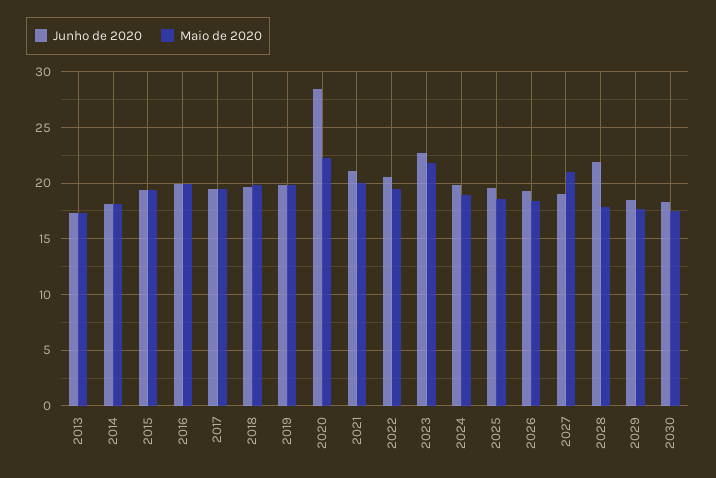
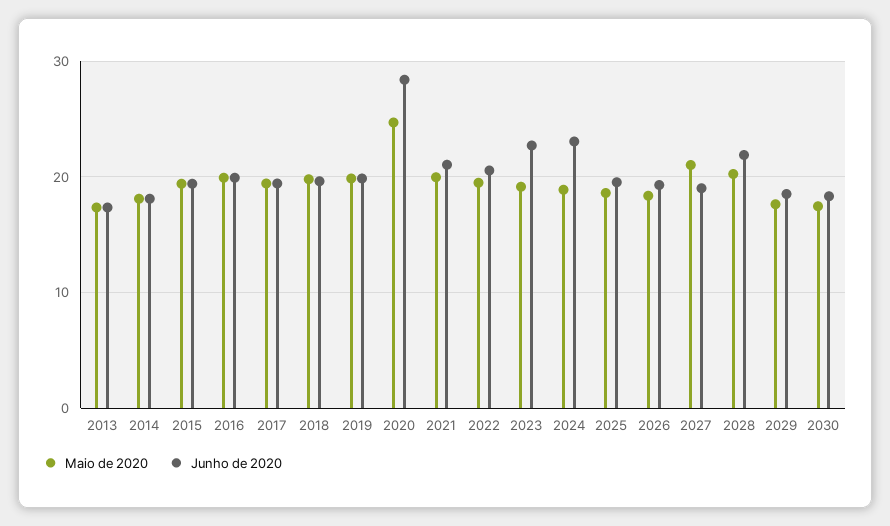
  {
    "Junho de 2020": {
      "2013": 17,
      "2014": 18,
      "2015": 19,
      "2016": 20,
      "2017": 19,
      "2018": 20,
      "2019": 20,
      "2020": 28,
      "2021": 21,
      "2022": 21,
      "2023": 23,
-     "2024": 20,
+     "2024": 23,
      "2025": 20,
      "2026": 19,
      "2027": 19,
      "2028": 22,
      "2029": 19,
      "2030": 18
    },
    "Maio de 2020": {
      "2013": 17,
      "2014": 18,
      "2015": 19,
      "2016": 20,
      "2017": 19,
      "2018": 20,
      "2019": 20,
-     "2020": 22,
+     "2020": 25,
      "2021": 20,
      "2022": 20,
-     "2023": 22,
+     "2023": 19,
      "2024": 19,
      "2025": 19,
      "2026": 18,
      "2027": 21,
-     "2028": 18,
+     "2028": 20,
      "2029": 18,
      "2030": 17
    }
  }

